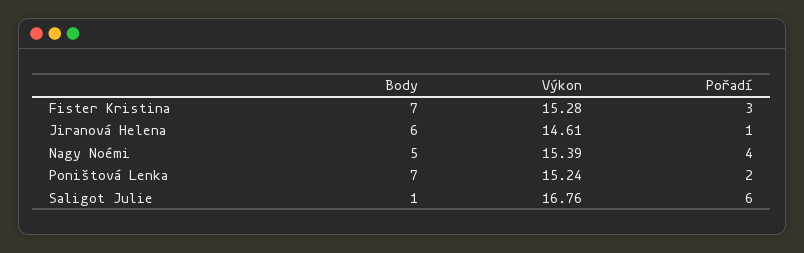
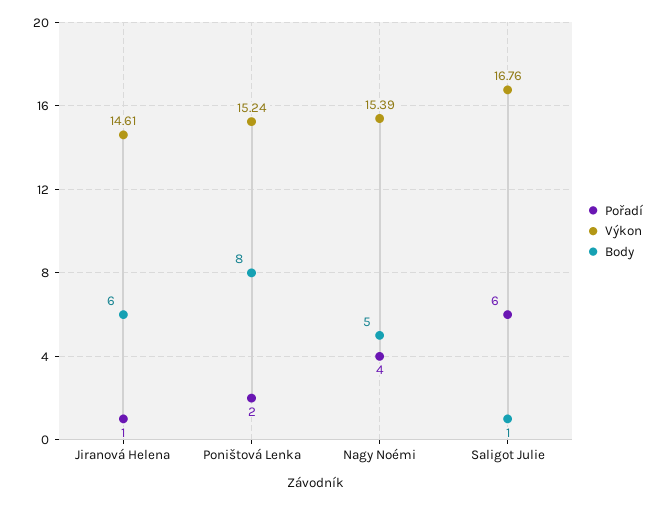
  {
    "Body": {
-     "Fister Kristina": 7,
      "Jiranová Helena": 6,
      "Nagy Noémi": 5,
-     "Poništová Lenka": 7,
+     "Poništová Lenka": 8,
      "Saligot Julie": 1
    },
    "Výkon": {
-     "Fister Kristina": 15.28,
      "Jiranová Helena": 14.61,
      "Nagy Noémi": 15.39,
      "Poništová Lenka": 15.24,
      "Saligot Julie": 16.76
    },
    "Pořadí": {
-     "Fister Kristina": 3,
      "Jiranová Helena": 1,
      "Nagy Noémi": 4,
      "Poništová Lenka": 2,
      "Saligot Julie": 6
    }
  }

